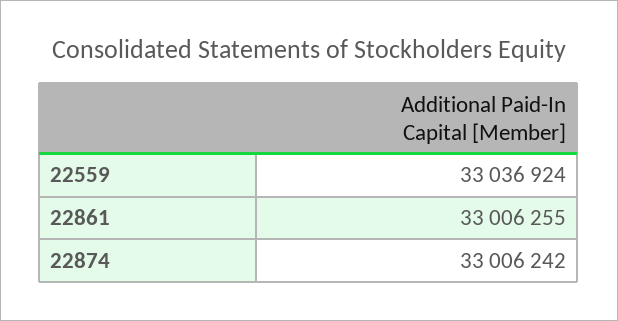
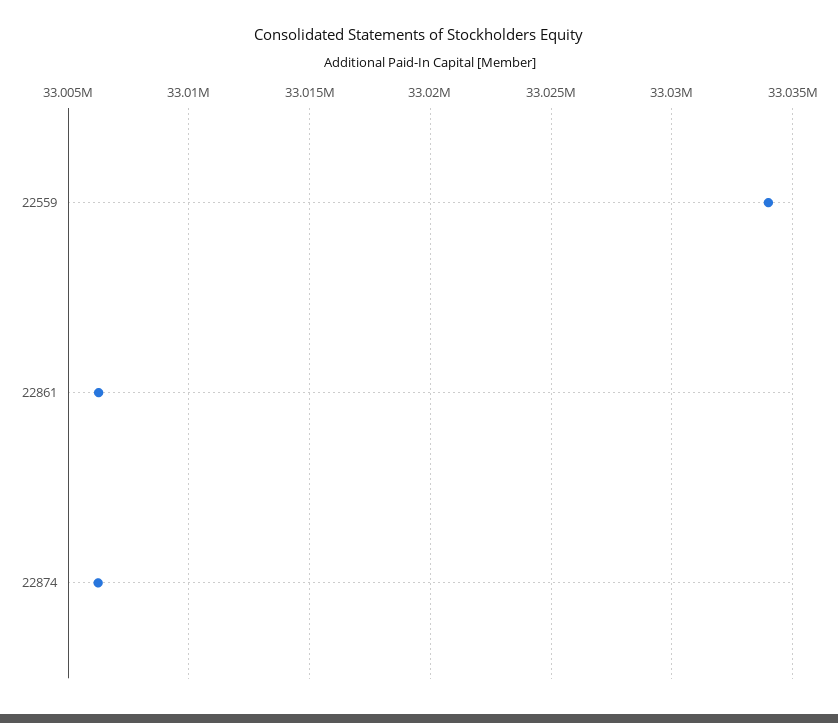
  {
-   "22559": 33036924,
+   "22559": 33034000,
    "22861": 33006255,
    "22874": 33006242
  }

